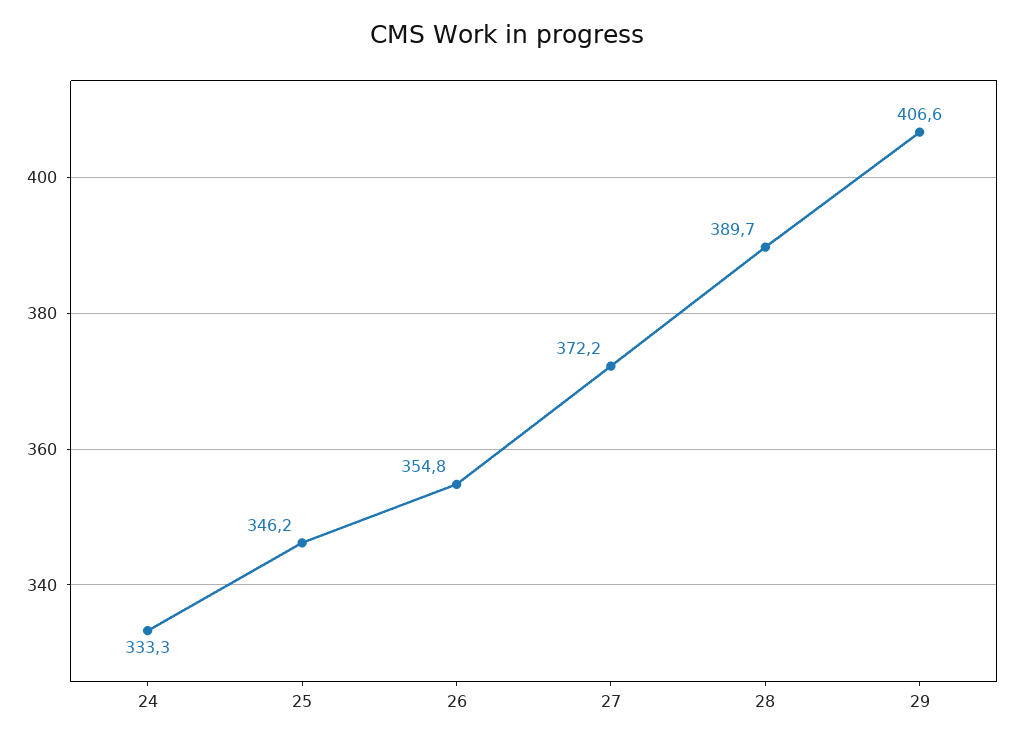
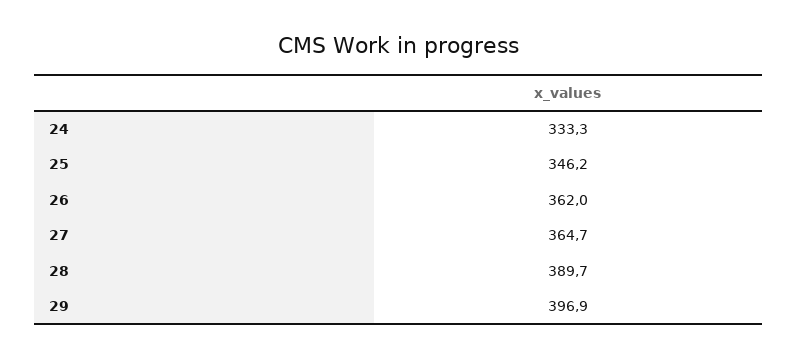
  {
    "24": 333.3,
    "25": 346.2,
-   "26": 354.8,
+   "26": 362,
-   "27": 372.2,
+   "27": 364.7,
    "28": 389.7,
-   "29": 406.6
+   "29": 396.9
  }

